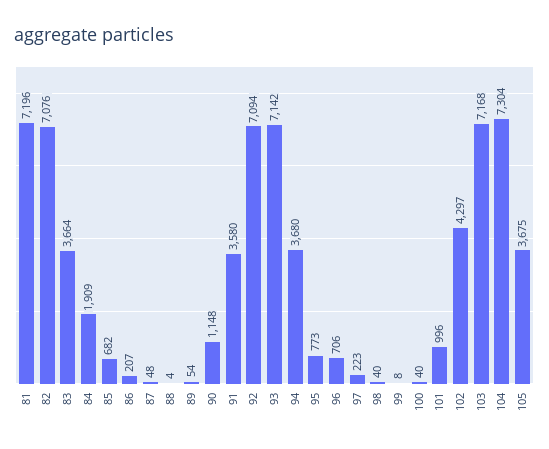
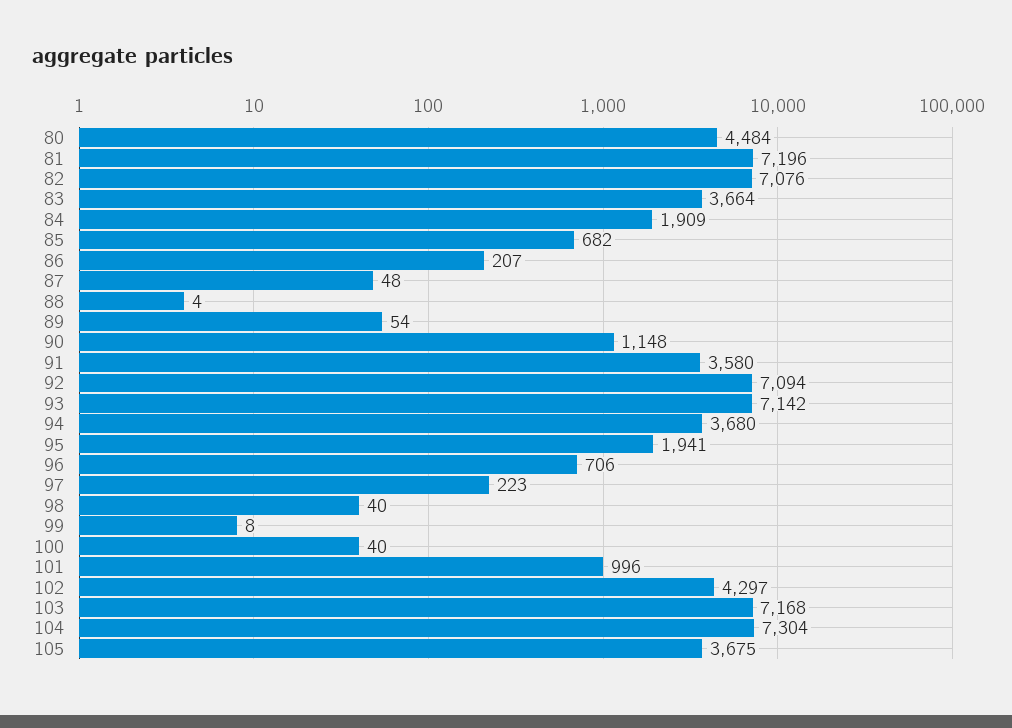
  {
    "81": 7196,
    "82": 7076,
    "83": 3664,
    "84": 1909,
    "85": 682,
    "86": 207,
    "87": 48,
    "88": 4,
    "89": 54,
    "90": 1148,
    "91": 3580,
    "92": 7094,
    "93": 7142,
    "94": 3680,
-   "95": 773,
+   "95": 1941,
    "96": 706,
    "97": 223,
    "98": 40,
    "99": 8,
    "100": 40,
    "101": 996,
    "102": 4297,
    "103": 7168,
    "104": 7304,
-   "105": 3675
+   "105": 3675,
+   "80": 4484
  }

